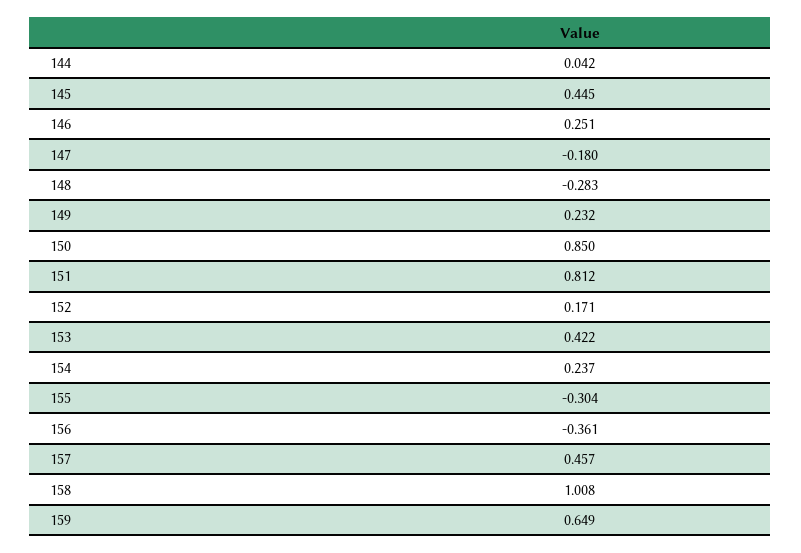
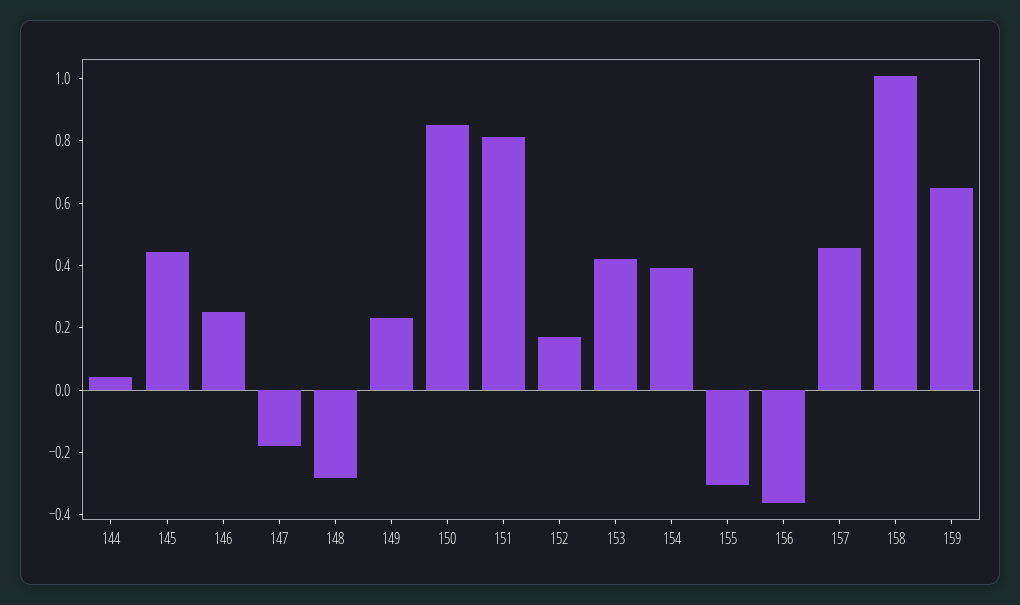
  {
    "144": 0.042,
    "145": 0.445,
    "146": 0.251,
    "147": -0.18,
    "148": -0.283,
    "149": 0.232,
    "150": 0.85,
    "151": 0.812,
    "152": 0.171,
    "153": 0.422,
-   "154": 0.237,
+   "154": 0.4,
    "155": -0.304,
    "156": -0.361,
    "157": 0.457,
    "158": 1.008,
    "159": 0.649
  }

